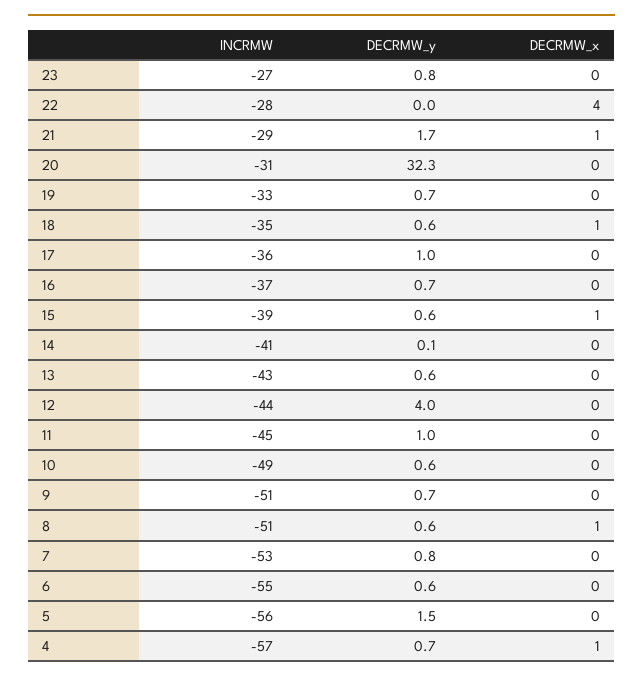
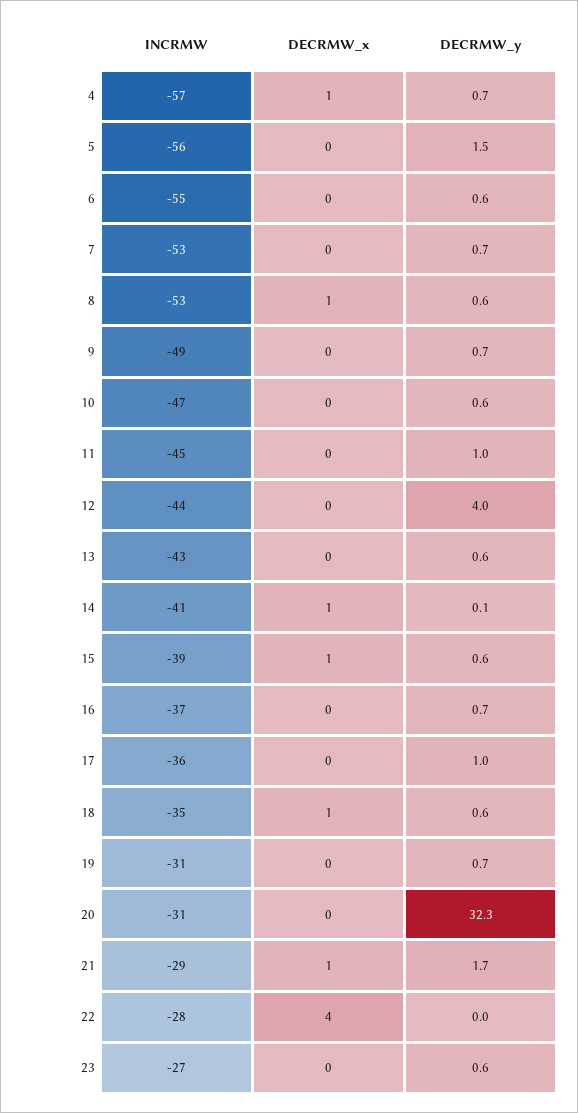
  {
    "INCRMW": {
      "23": -27,
      "22": -28,
      "21": -29,
      "20": -31,
-     "19": -33,
+     "19": -31,
      "18": -35,
      "17": -36,
      "16": -37,
      "15": -39,
      "14": -41,
      "13": -43,
      "12": -44,
      "11": -45,
-     "10": -49,
+     "10": -47,
-     "9": -51,
+     "9": -49,
-     "8": -51,
+     "8": -53,
      "7": -53,
      "6": -55,
      "5": -56,
      "4": -57
    },
    "DECRMW_y": {
-     "23": 0.8,
+     "23": 0.6,
      "22": 0,
      "21": 1.7,
      "20": 32.3,
      "19": 0.7,
      "18": 0.6,
      "17": 1,
      "16": 0.7,
      "15": 0.6,
      "14": 0.1,
      "13": 0.6,
      "12": 4,
      "11": 1,
      "10": 0.6,
      "9": 0.7,
      "8": 0.6,
-     "7": 0.8,
+     "7": 0.7,
      "6": 0.6,
      "5": 1.5,
      "4": 0.7
    },
    "DECRMW_x": {
      "23": 0,
      "22": 4,
      "21": 1,
      "20": 0,
      "19": 0,
      "18": 1,
      "17": 0,
      "16": 0,
      "15": 1,
-     "14": 0,
+     "14": 1,
      "13": 0,
      "12": 0,
      "11": 0,
      "10": 0,
      "9": 0,
      "8": 1,
      "7": 0,
      "6": 0,
      "5": 0,
      "4": 1
    }
  }

